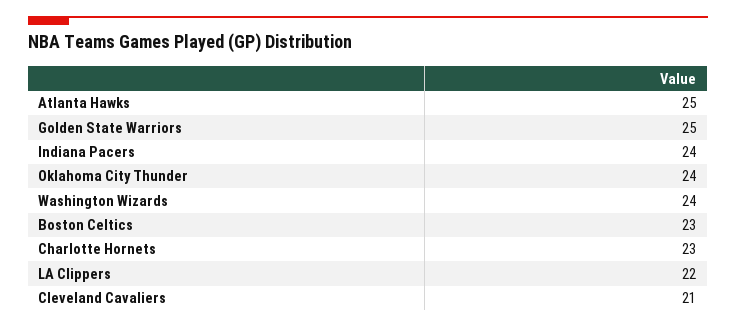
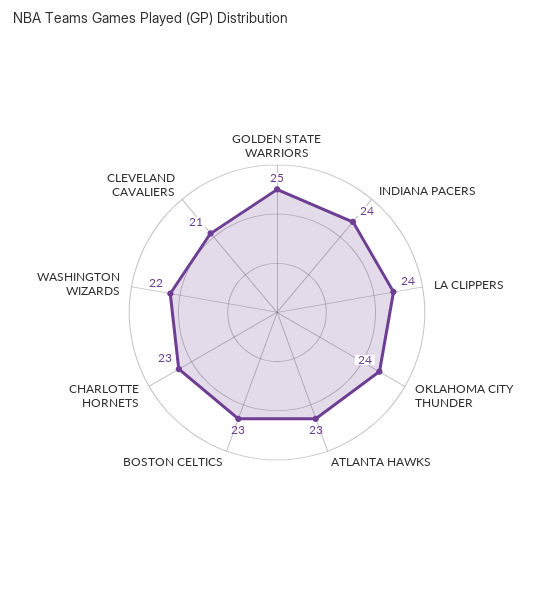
  {
-   "Atlanta Hawks": 25,
+   "Atlanta Hawks": 23,
    "Golden State Warriors": 25,
    "Indiana Pacers": 24,
    "Oklahoma City Thunder": 24,
-   "Washington Wizards": 24,
+   "Washington Wizards": 22,
    "Boston Celtics": 23,
    "Charlotte Hornets": 23,
-   "LA Clippers": 22,
+   "LA Clippers": 24,
    "Cleveland Cavaliers": 21
  }

